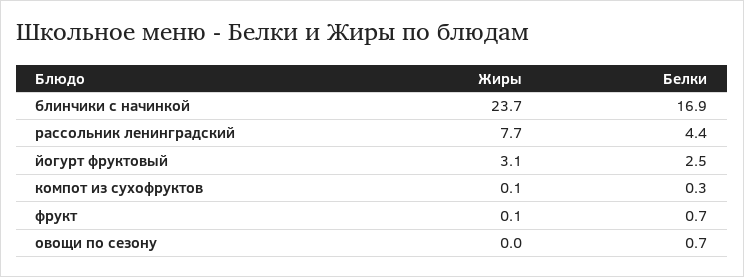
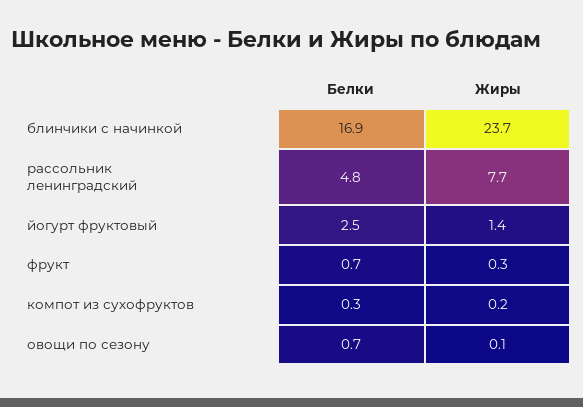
  {
    "Жиры": {
      "блинчики с начинкой": 23.7,
      "рассольник ленинградский": 7.7,
-     "йогурт фруктовый": 3.1,
+     "йогурт фруктовый": 1.4,
-     "компот из сухофруктов": 0.1,
+     "компот из сухофруктов": 0.2,
-     "фрукт": 0.1,
+     "фрукт": 0.3,
-     "овощи по сезону": 0
+     "овощи по сезону": 0.1
    },
    "Белки": {
      "блинчики с начинкой": 16.9,
-     "рассольник ленинградский": 4.4,
+     "рассольник ленинградский": 4.8,
      "йогурт фруктовый": 2.5,
      "компот из сухофруктов": 0.3,
      "фрукт": 0.7,
      "овощи по сезону": 0.7
    }
  }

